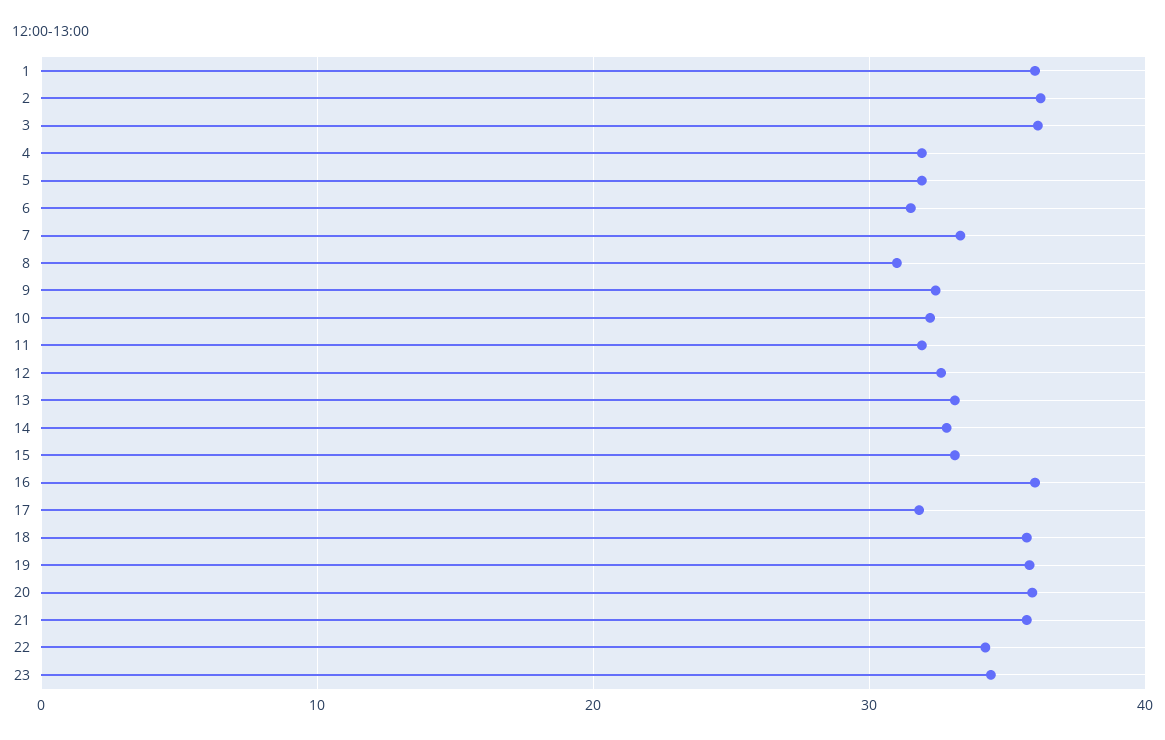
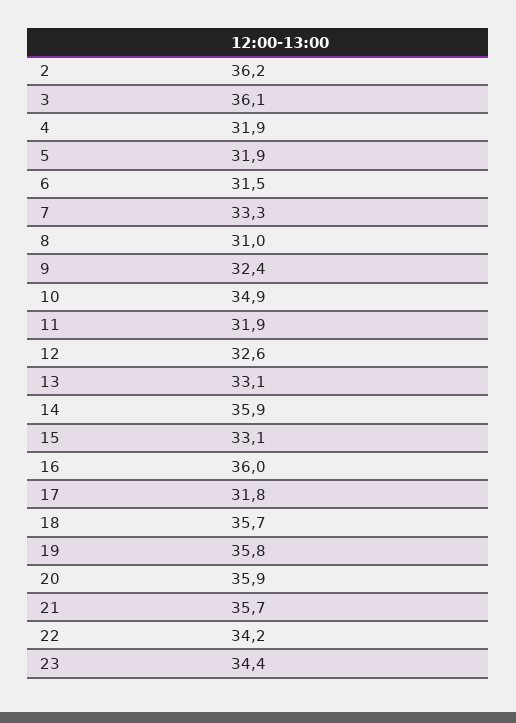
  {
-   "1": 36,
    "2": 36.2,
    "3": 36.1,
    "4": 31.9,
    "5": 31.9,
    "6": 31.5,
    "7": 33.3,
    "8": 31,
    "9": 32.4,
-   "10": 32,
+   "10": 34.9,
    "11": 31.9,
    "12": 32.6,
    "13": 33.1,
-   "14": 33,
+   "14": 35.9,
    "15": 33.1,
    "16": 36,
    "17": 31.8,
    "18": 35.7,
    "19": 35.8,
    "20": 35.9,
    "21": 35.7,
    "22": 34.2,
    "23": 34.4
  }

